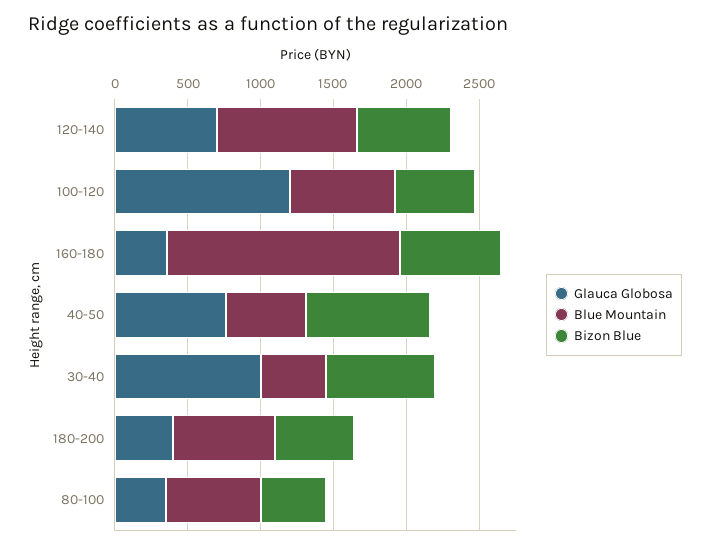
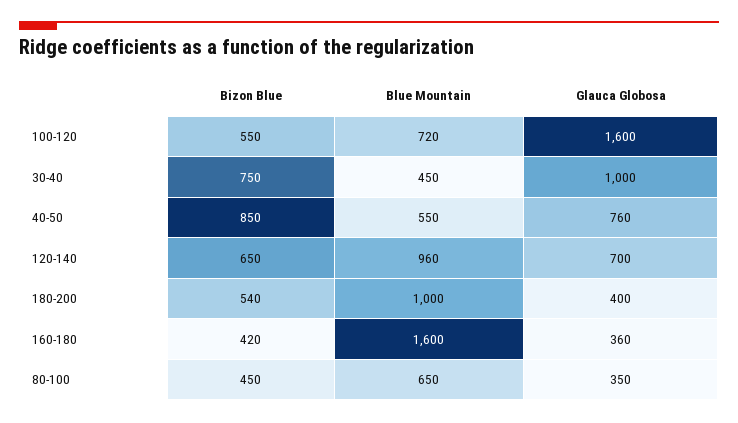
  {
    "Glauca Globosa": {
      "120-140": 700,
-     "100-120": 1200,
+     "100-120": 1600,
      "160-180": 360,
      "40-50": 760,
      "30-40": 1000,
      "180-200": 400,
      "80-100": 350
    },
    "Blue Mountain": {
      "120-140": 960,
      "100-120": 720,
      "160-180": 1600,
      "40-50": 550,
      "30-40": 450,
-     "180-200": 700,
+     "180-200": 1000,
      "80-100": 650
    },
    "Bizon Blue": {
      "120-140": 650,
      "100-120": 550,
-     "160-180": 700,
+     "160-180": 420,
      "40-50": 850,
      "30-40": 750,
      "180-200": 540,
      "80-100": 450
    }
  }

